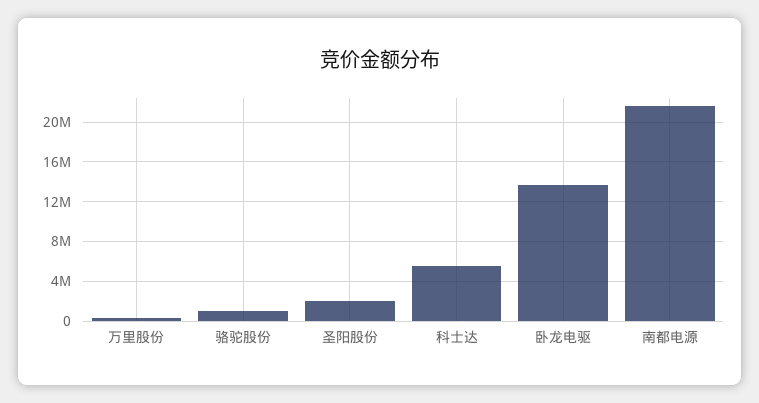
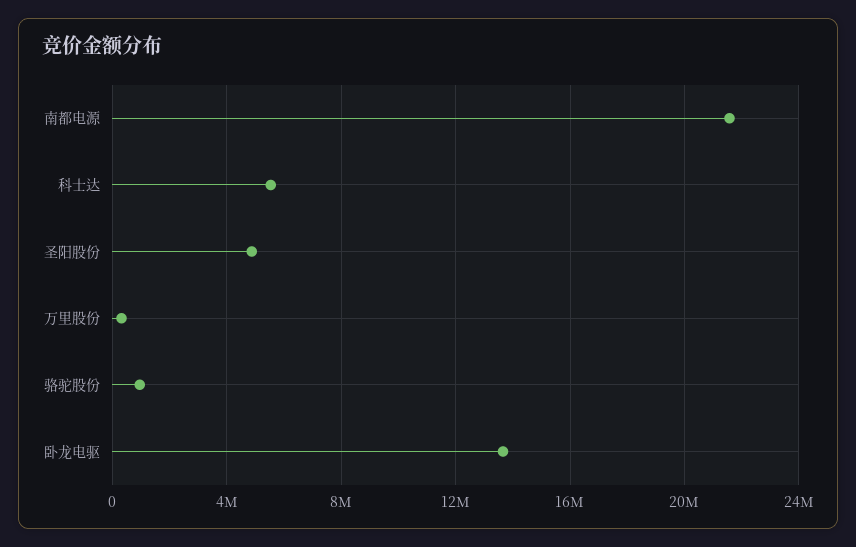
  {
    "万里股份": 500000,
    "骆驼股份": 1000000,
-   "圣阳股份": 2000000,
+   "圣阳股份": 5000000,
    "科士达": 5500000,
    "卧龙电驱": 13500000,
    "南都电源": 21500000
  }

